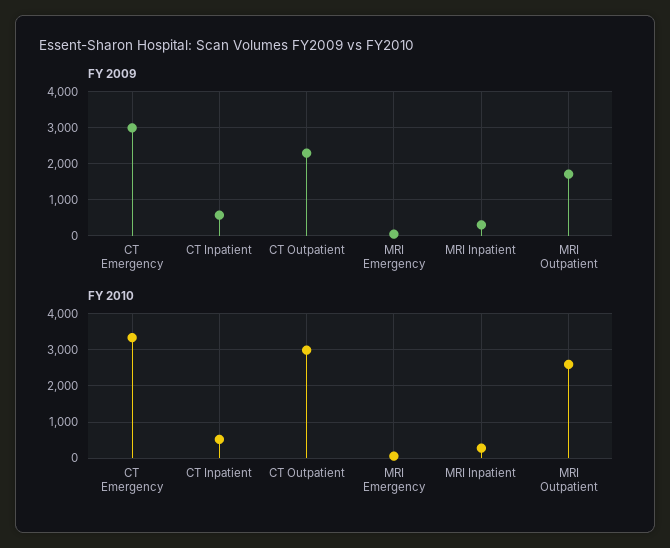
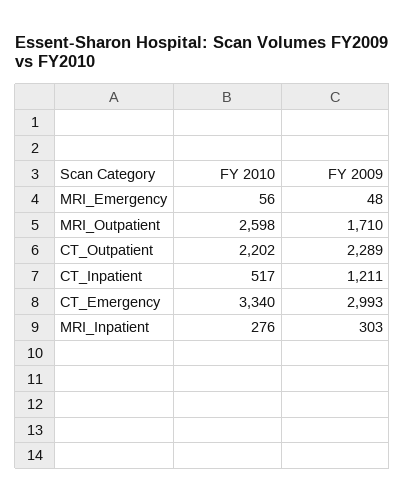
  {
    "FY 2009": {
      "CT Emergency": 2993,
-     "CT Inpatient": 600,
+     "CT Inpatient": 1211,
      "CT Outpatient": 2289,
      "MRI Emergency": 48,
      "MRI Inpatient": 303,
      "MRI Outpatient": 1710
    },
    "FY 2010": {
      "CT Emergency": 3340,
      "CT Inpatient": 517,
-     "CT Outpatient": 3000,
+     "CT Outpatient": 2202,
      "MRI Emergency": 56,
      "MRI Inpatient": 276,
      "MRI Outpatient": 2598
    }
  }

